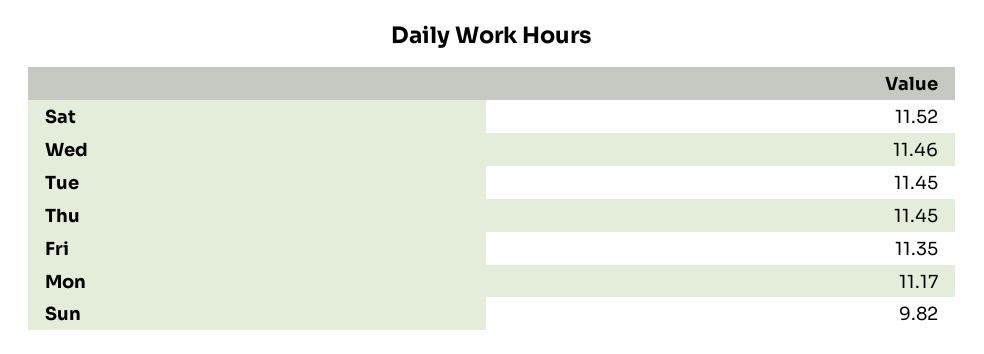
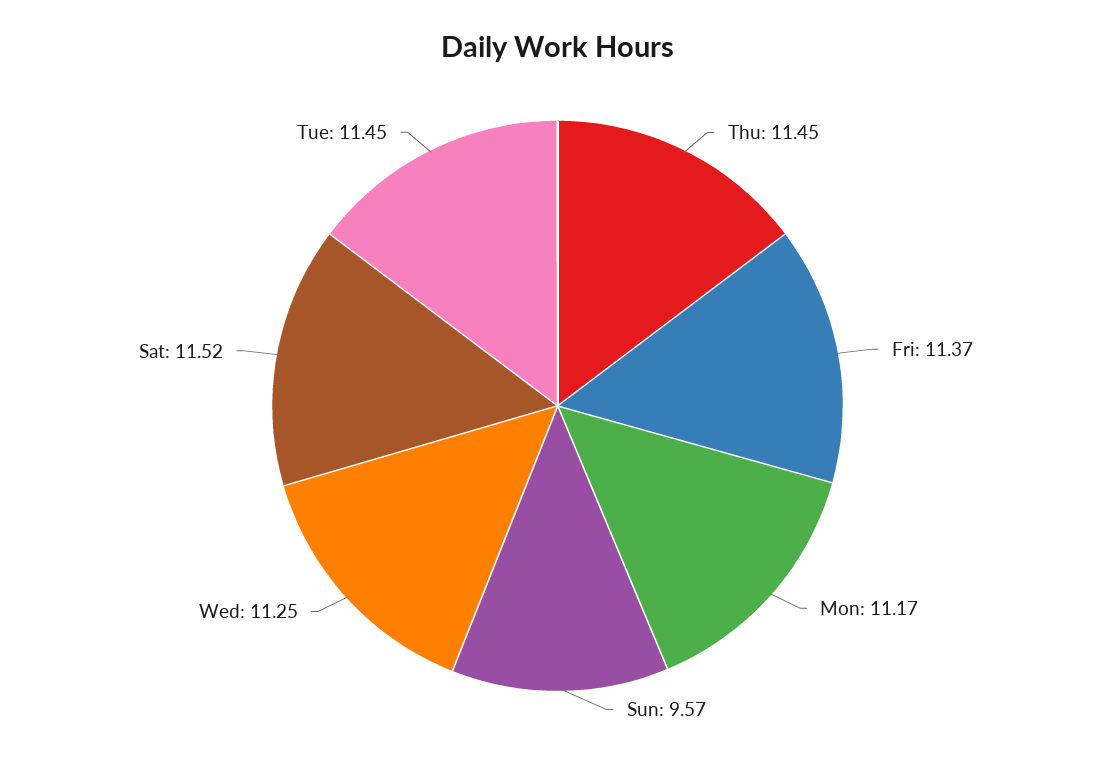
  {
    "Sat": 11.52,
-   "Wed": 11.46,
+   "Wed": 11.25,
    "Tue": 11.45,
    "Thu": 11.45,
-   "Fri": 11.35,
+   "Fri": 11.37,
    "Mon": 11.17,
-   "Sun": 9.82
+   "Sun": 9.57
  }

